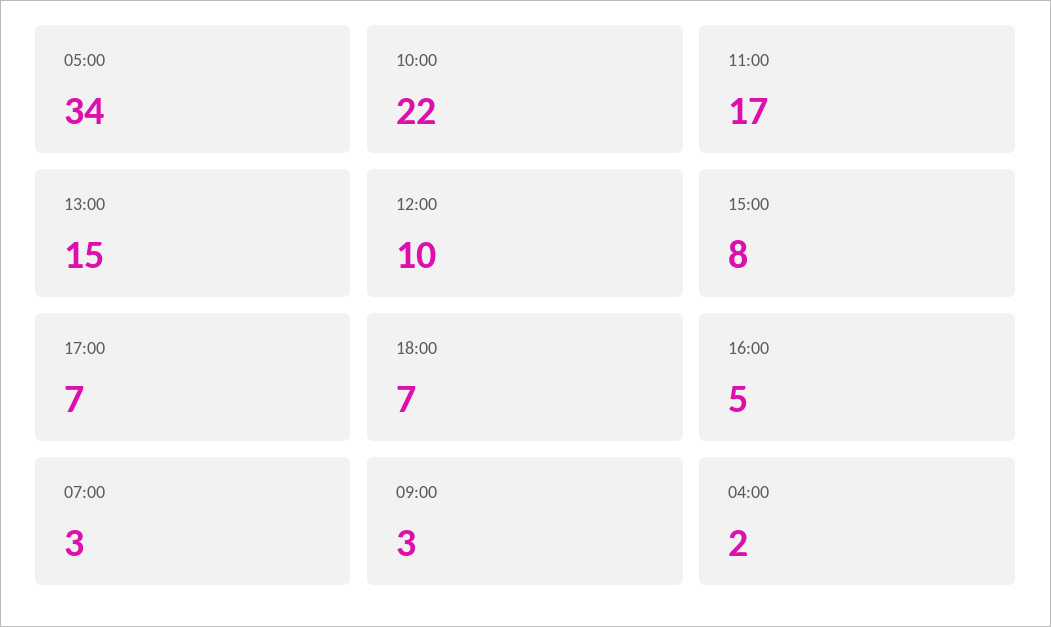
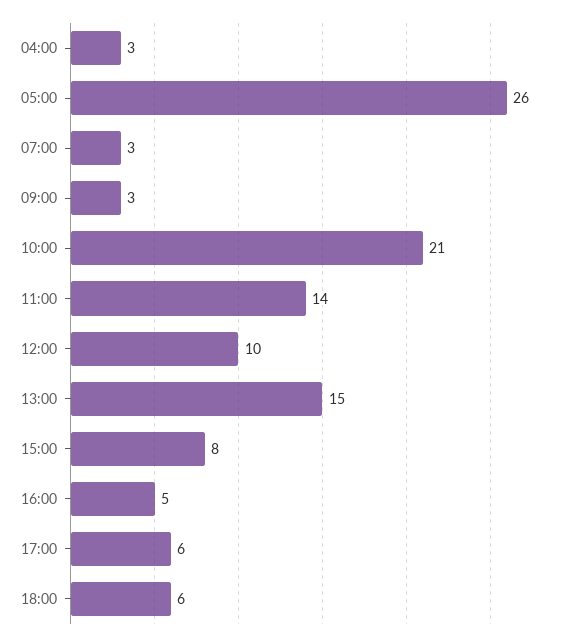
  {
-   "05:00": 34,
+   "05:00": 26,
-   "10:00": 22,
+   "10:00": 21,
-   "11:00": 17,
+   "11:00": 14,
    "13:00": 15,
    "12:00": 10,
    "15:00": 8,
-   "17:00": 7,
+   "17:00": 6,
-   "18:00": 7,
+   "18:00": 6,
    "16:00": 5,
    "07:00": 3,
    "09:00": 3,
-   "04:00": 2
+   "04:00": 3
  }

